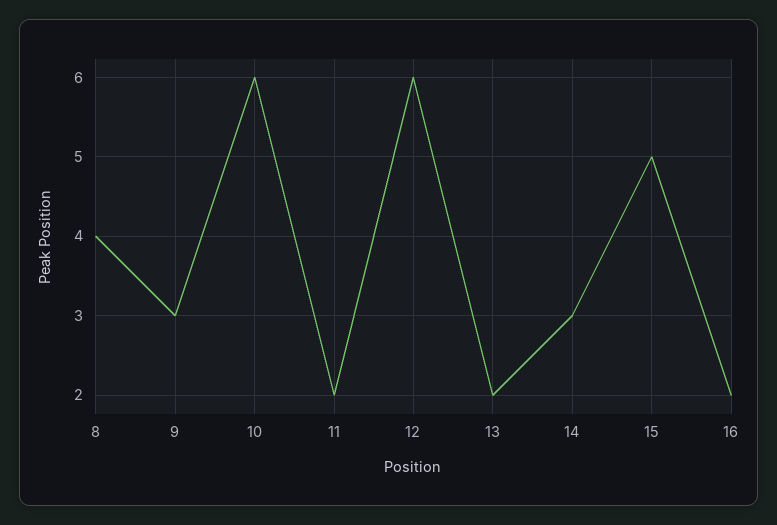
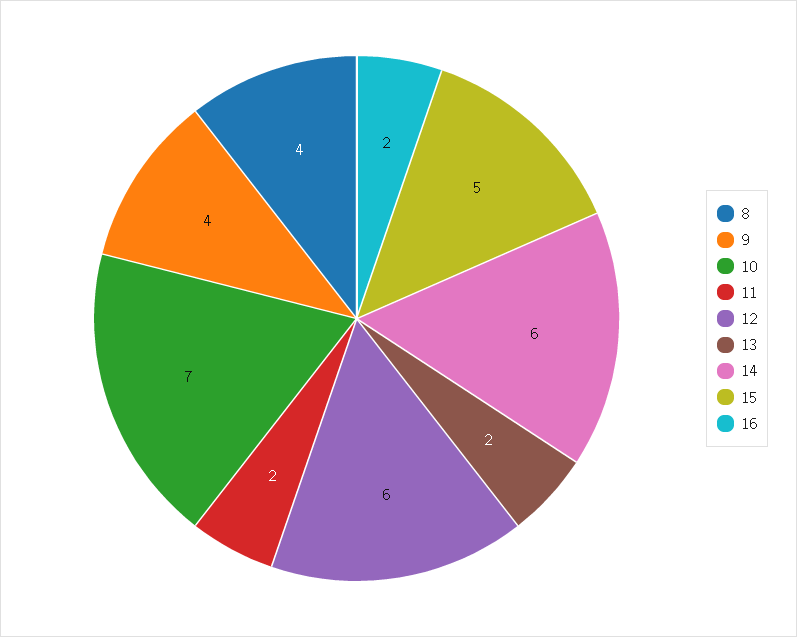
  {
    "8": 4,
-   "9": 3,
+   "9": 4,
-   "10": 6,
+   "10": 7,
    "11": 2,
    "12": 6,
    "13": 2,
-   "14": 3,
+   "14": 6,
    "15": 5,
    "16": 2
  }

